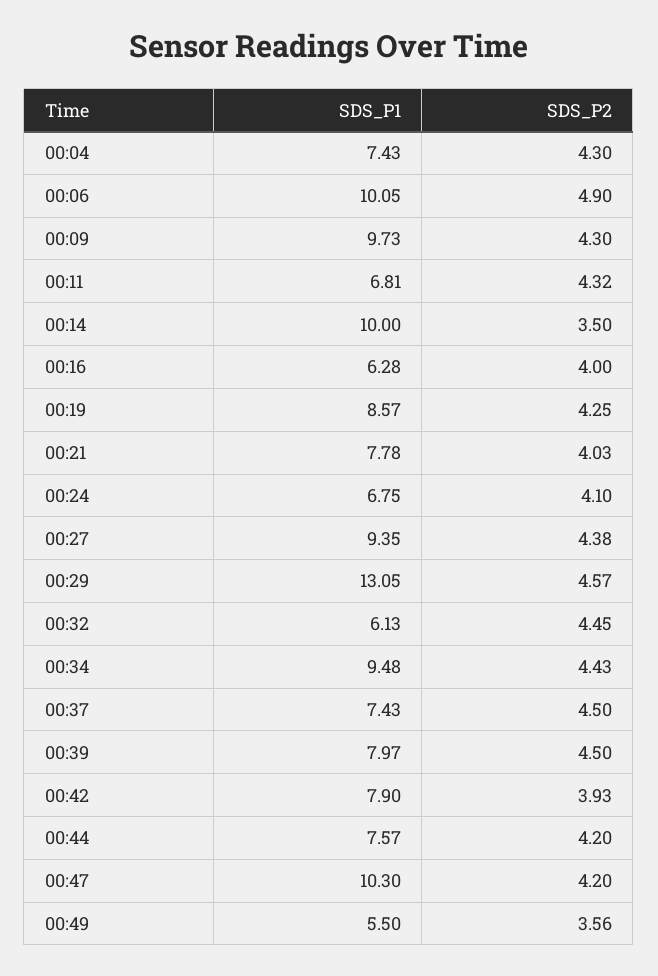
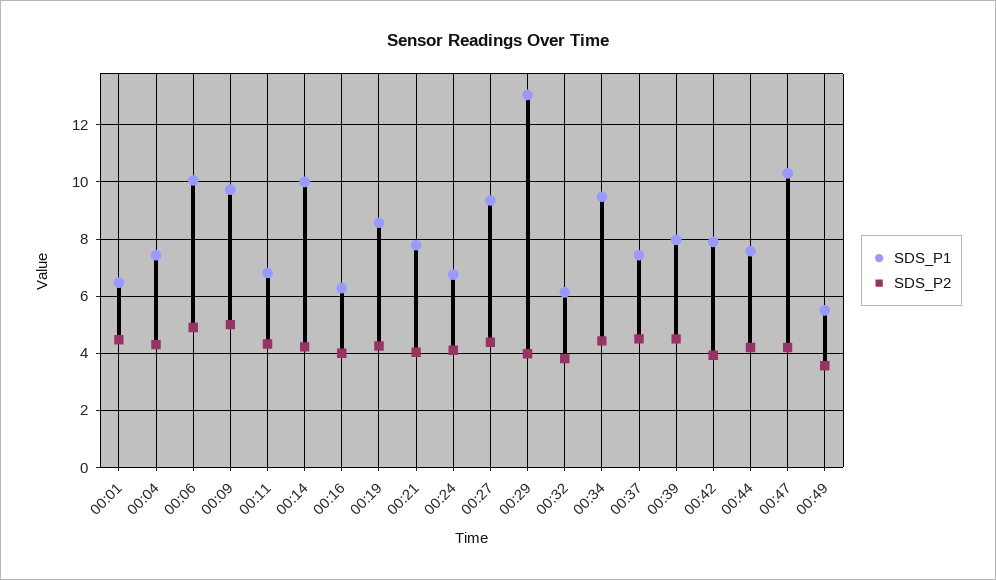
  {
    "SDS_P1": {
      "00:04": 7.43,
      "00:06": 10.05,
      "00:09": 9.73,
      "00:11": 6.81,
      "00:14": 10,
      "00:16": 6.28,
      "00:19": 8.57,
      "00:21": 7.78,
      "00:24": 6.75,
      "00:27": 9.35,
      "00:29": 13.05,
      "00:32": 6.13,
      "00:34": 9.48,
      "00:37": 7.43,
      "00:39": 7.97,
      "00:42": 7.9,
      "00:44": 7.57,
      "00:47": 10.3,
-     "00:49": 5.5
+     "00:49": 5.5,
+     "00:01": 6.5
    },
    "SDS_P2": {
      "00:04": 4.3,
      "00:06": 4.9,
-     "00:09": 4.3,
+     "00:09": 5,
      "00:11": 4.32,
-     "00:14": 3.5,
+     "00:14": 4.25,
      "00:16": 4,
      "00:19": 4.25,
      "00:21": 4.03,
      "00:24": 4.1,
      "00:27": 4.38,
-     "00:29": 4.57,
+     "00:29": 4,
-     "00:32": 4.45,
+     "00:32": 3.75,
      "00:34": 4.43,
      "00:37": 4.5,
      "00:39": 4.5,
      "00:42": 3.93,
      "00:44": 4.2,
      "00:47": 4.2,
-     "00:49": 3.56
+     "00:49": 3.56,
+     "00:01": 4.5
    }
  }

